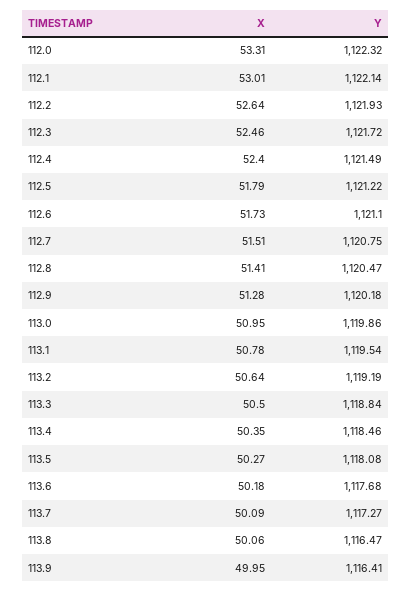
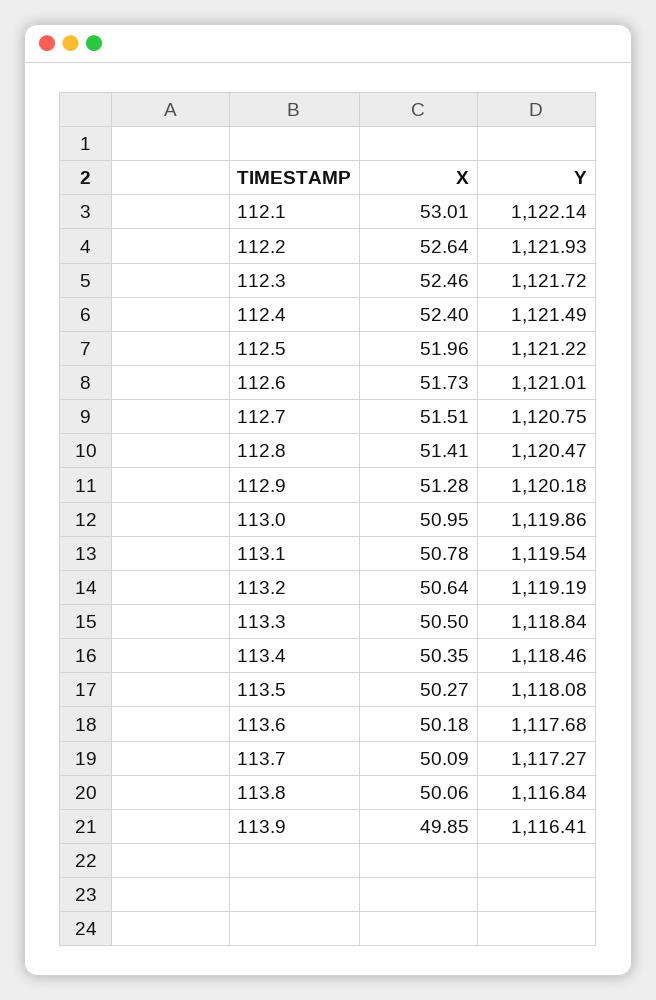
  {
    "X": {
-     "112.0": 53.31,
      "112.1": 53.01,
      "112.2": 52.64,
      "112.3": 52.46,
      "112.4": 52.4,
-     "112.5": 51.79,
+     "112.5": 51.96,
      "112.6": 51.73,
      "112.7": 51.51,
      "112.8": 51.41,
      "112.9": 51.28,
      "113.0": 50.95,
      "113.1": 50.78,
      "113.2": 50.64,
      "113.3": 50.5,
      "113.4": 50.35,
      "113.5": 50.27,
      "113.6": 50.18,
      "113.7": 50.09,
      "113.8": 50.06,
-     "113.9": 49.95
+     "113.9": 49.85
    },
    "Y": {
-     "112.0": 1122.32,
      "112.1": 1122.14,
      "112.2": 1121.93,
      "112.3": 1121.72,
      "112.4": 1121.49,
      "112.5": 1121.22,
-     "112.6": 1121.1,
+     "112.6": 1121.01,
      "112.7": 1120.75,
      "112.8": 1120.47,
      "112.9": 1120.18,
      "113.0": 1119.86,
      "113.1": 1119.54,
      "113.2": 1119.19,
      "113.3": 1118.84,
      "113.4": 1118.46,
      "113.5": 1118.08,
      "113.6": 1117.68,
      "113.7": 1117.27,
-     "113.8": 1116.47,
+     "113.8": 1116.84,
      "113.9": 1116.41
    }
  }

